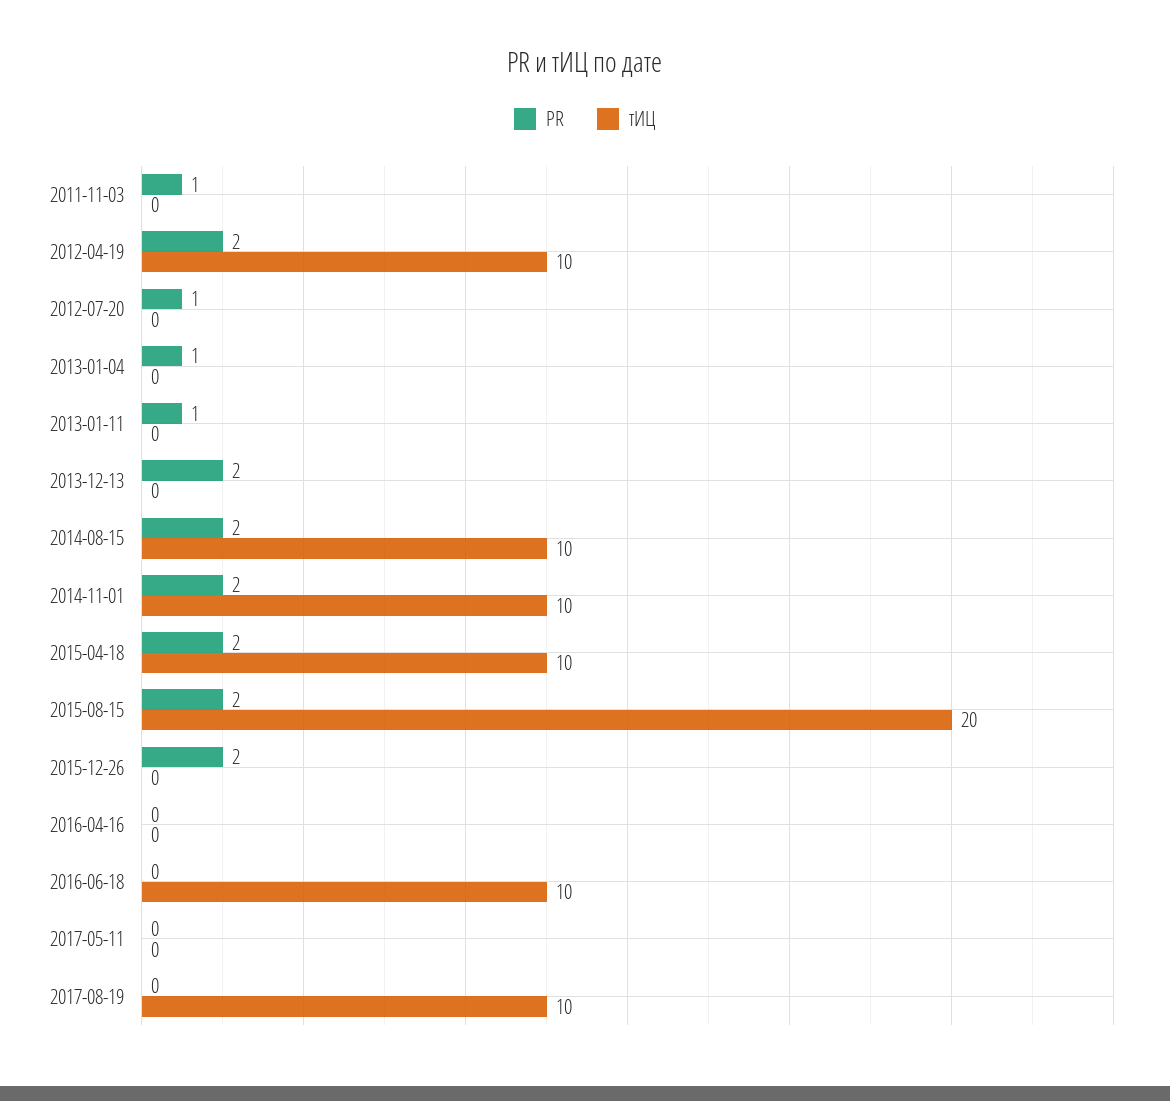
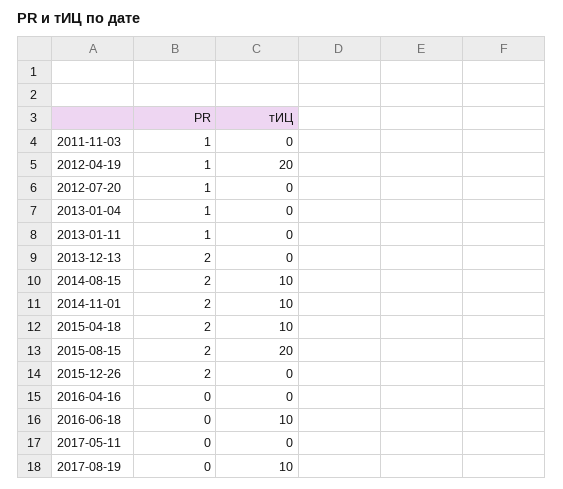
  {
    "PR": {
      "2011-11-03": 1,
-     "2012-04-19": 2,
+     "2012-04-19": 1,
      "2012-07-20": 1,
      "2013-01-04": 1,
      "2013-01-11": 1,
      "2013-12-13": 2,
      "2014-08-15": 2,
      "2014-11-01": 2,
      "2015-04-18": 2,
      "2015-08-15": 2,
      "2015-12-26": 2,
      "2016-04-16": 0,
      "2016-06-18": 0,
      "2017-05-11": 0,
      "2017-08-19": 0
    },
    "тИЦ": {
      "2011-11-03": 0,
-     "2012-04-19": 10,
+     "2012-04-19": 20,
      "2012-07-20": 0,
      "2013-01-04": 0,
      "2013-01-11": 0,
      "2013-12-13": 0,
      "2014-08-15": 10,
      "2014-11-01": 10,
      "2015-04-18": 10,
      "2015-08-15": 20,
      "2015-12-26": 0,
      "2016-04-16": 0,
      "2016-06-18": 10,
      "2017-05-11": 0,
      "2017-08-19": 10
    }
  }

